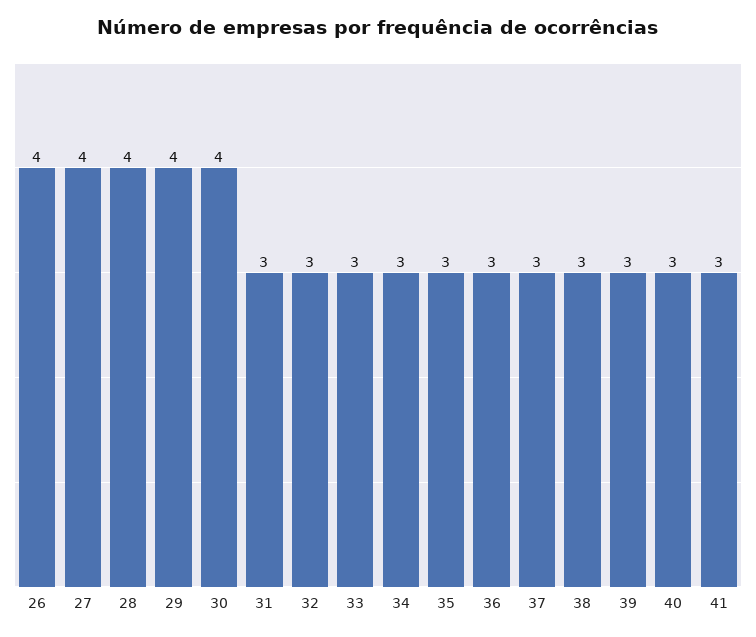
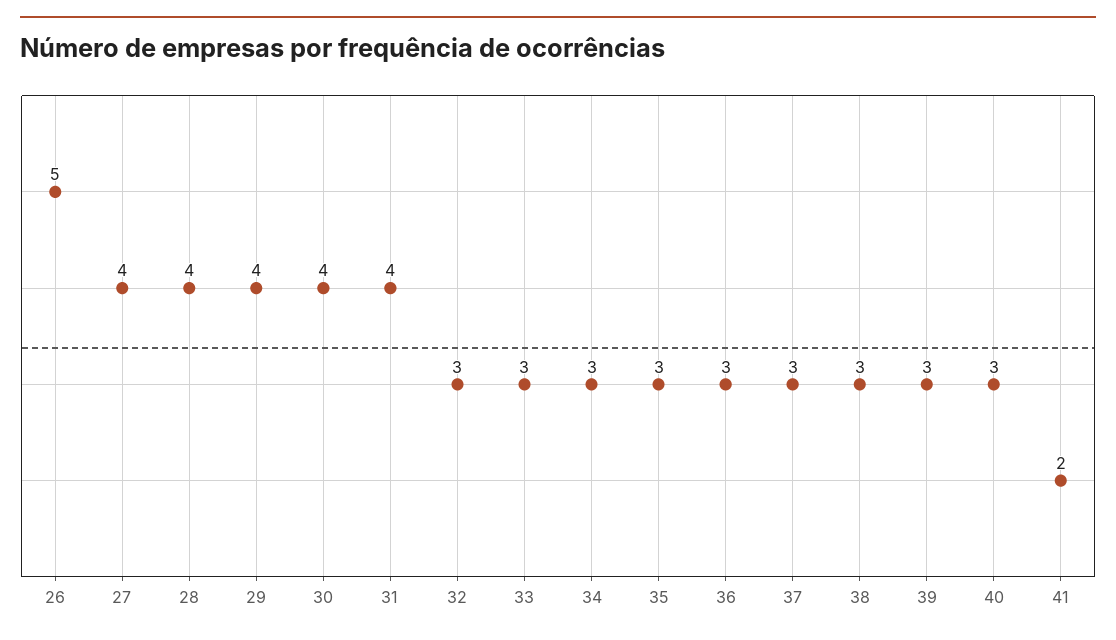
  {
-   "26": 4,
+   "26": 5,
    "27": 4,
    "28": 4,
    "29": 4,
    "30": 4,
-   "31": 3,
+   "31": 4,
    "32": 3,
    "33": 3,
    "34": 3,
    "35": 3,
    "36": 3,
    "37": 3,
    "38": 3,
    "39": 3,
    "40": 3,
-   "41": 3
+   "41": 2
  }

